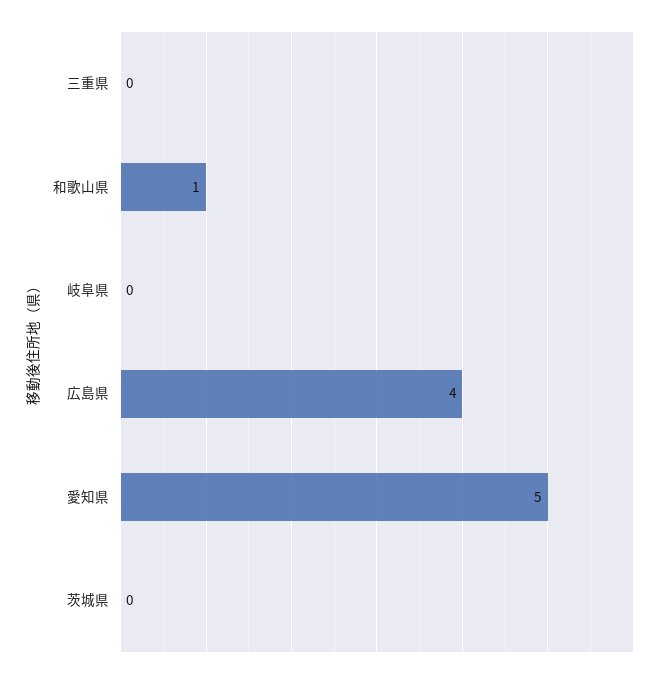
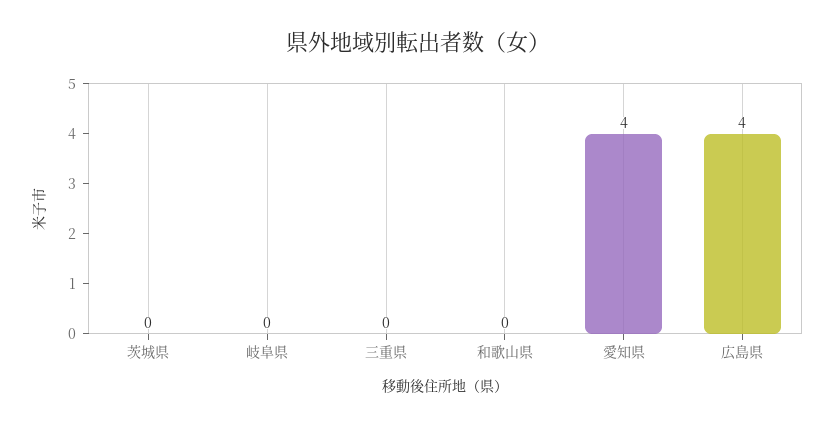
  {
    "三重県": 0,
-   "和歌山県": 1,
+   "和歌山県": 0,
    "岐阜県": 0,
    "広島県": 4,
-   "愛知県": 5,
+   "愛知県": 4,
    "茨城県": 0
  }

